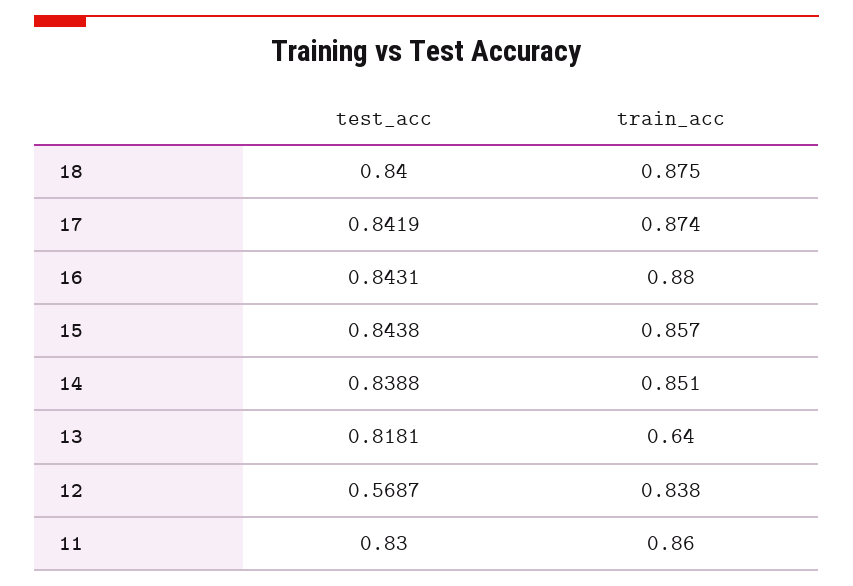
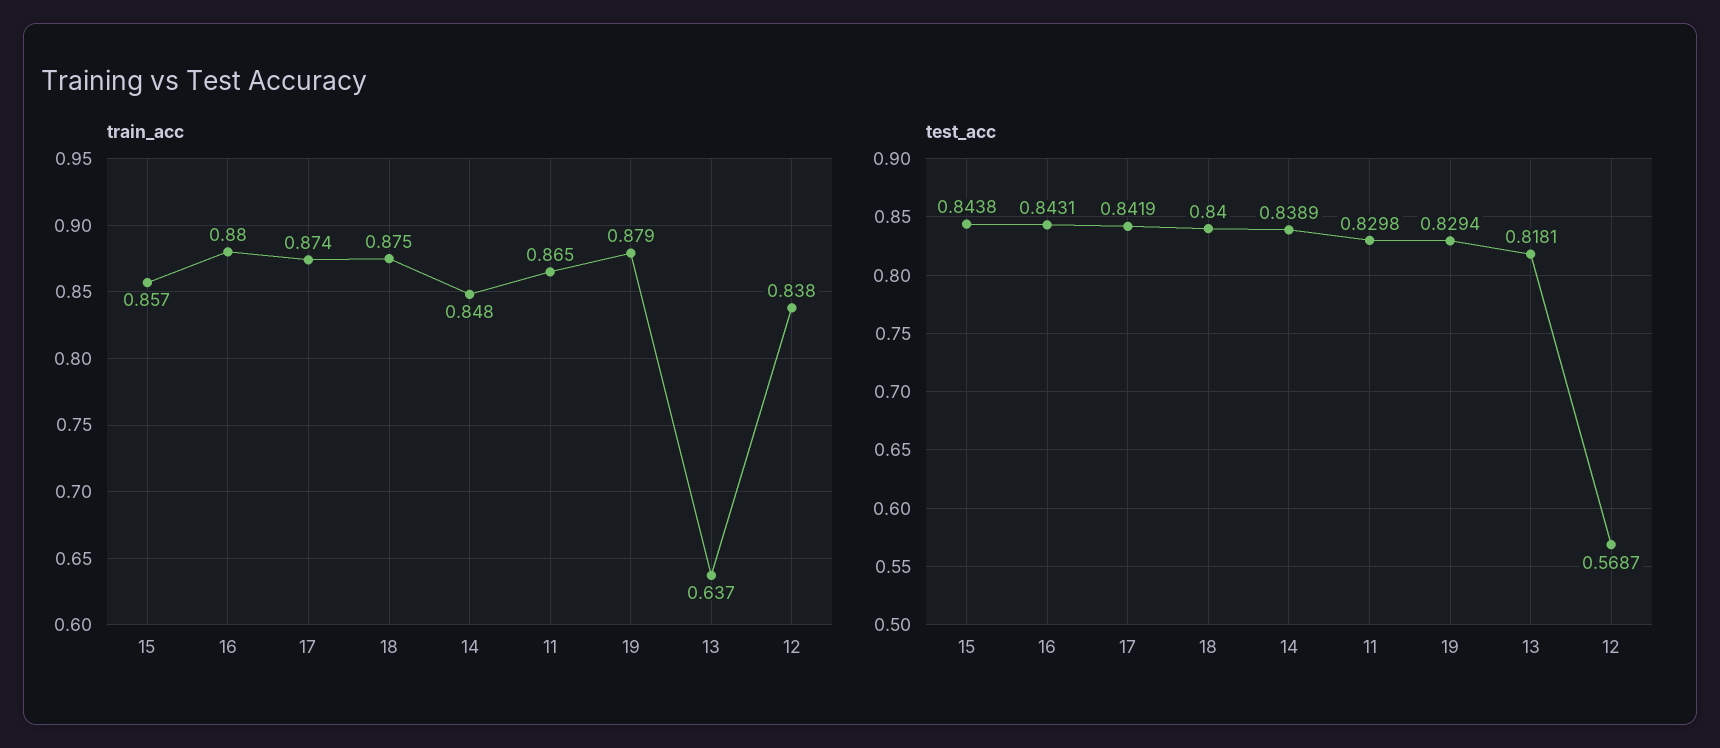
  {
    "test_acc": {
      "18": 0.84,
      "17": 0.8419,
      "16": 0.8431,
      "15": 0.8438,
-     "14": 0.8388,
+     "14": 0.8389,
      "13": 0.8181,
      "12": 0.5687,
-     "11": 0.83
+     "11": 0.8298,
+     "19": 0.8294
    },
    "train_acc": {
      "18": 0.875,
      "17": 0.874,
      "16": 0.88,
      "15": 0.857,
-     "14": 0.851,
+     "14": 0.848,
-     "13": 0.64,
+     "13": 0.637,
      "12": 0.838,
-     "11": 0.86
+     "11": 0.865,
+     "19": 0.879
    }
  }

